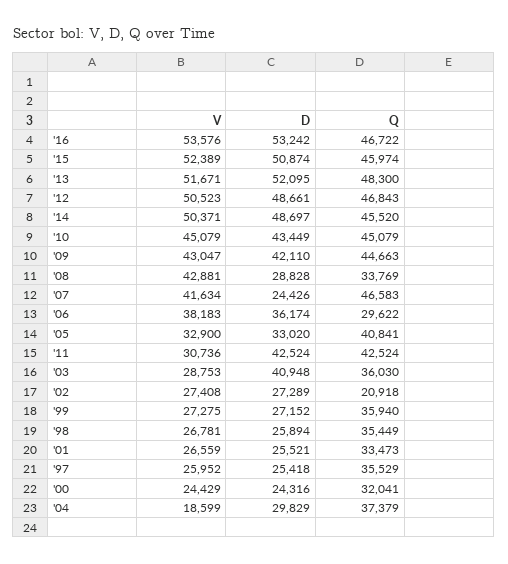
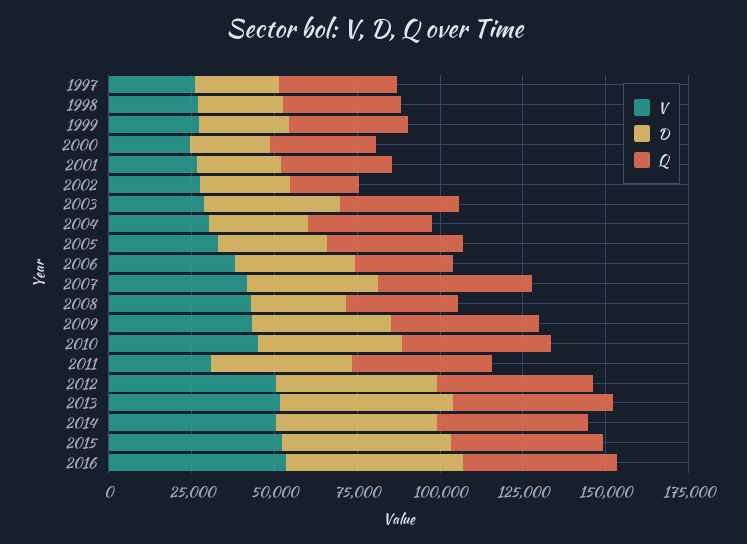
  {
    "V": {
      "'16": 53576,
      "'15": 52389,
      "'13": 51671,
      "'12": 50523,
      "'14": 50371,
      "'10": 45079,
      "'09": 43047,
      "'08": 42881,
      "'07": 41634,
      "'06": 38183,
      "'05": 32900,
      "'11": 30736,
      "'03": 28753,
      "'02": 27408,
      "'99": 27275,
      "'98": 26781,
      "'01": 26559,
      "'97": 25952,
      "'00": 24429,
-     "'04": 18599
+     "'04": 30000
    },
    "D": {
      "'16": 53242,
      "'15": 50874,
      "'13": 52095,
      "'12": 48661,
      "'14": 48697,
      "'10": 43449,
      "'09": 42110,
      "'08": 28828,
-     "'07": 24426,
+     "'07": 40000,
      "'06": 36174,
      "'05": 33020,
      "'11": 42524,
      "'03": 40948,
      "'02": 27289,
      "'99": 27152,
      "'98": 25894,
      "'01": 25521,
      "'97": 25418,
      "'00": 24316,
      "'04": 29829
    },
    "Q": {
      "'16": 46722,
      "'15": 45974,
      "'13": 48300,
      "'12": 46843,
      "'14": 45520,
      "'10": 45079,
      "'09": 44663,
      "'08": 33769,
      "'07": 46583,
      "'06": 29622,
      "'05": 40841,
      "'11": 42524,
      "'03": 36030,
      "'02": 20918,
      "'99": 35940,
      "'98": 35449,
      "'01": 33473,
      "'97": 35529,
      "'00": 32041,
      "'04": 37379
    }
  }

